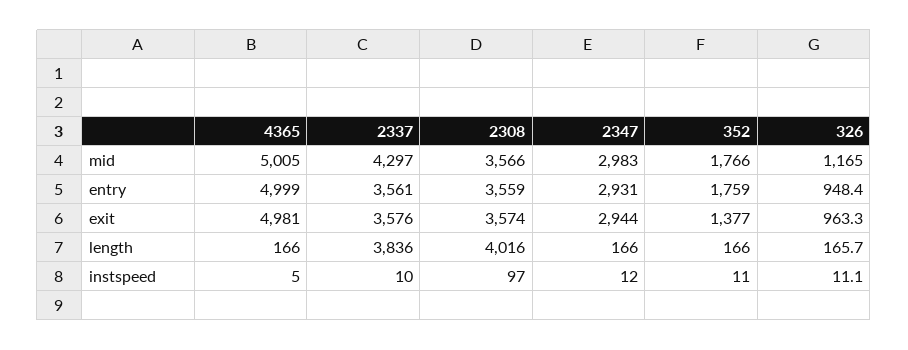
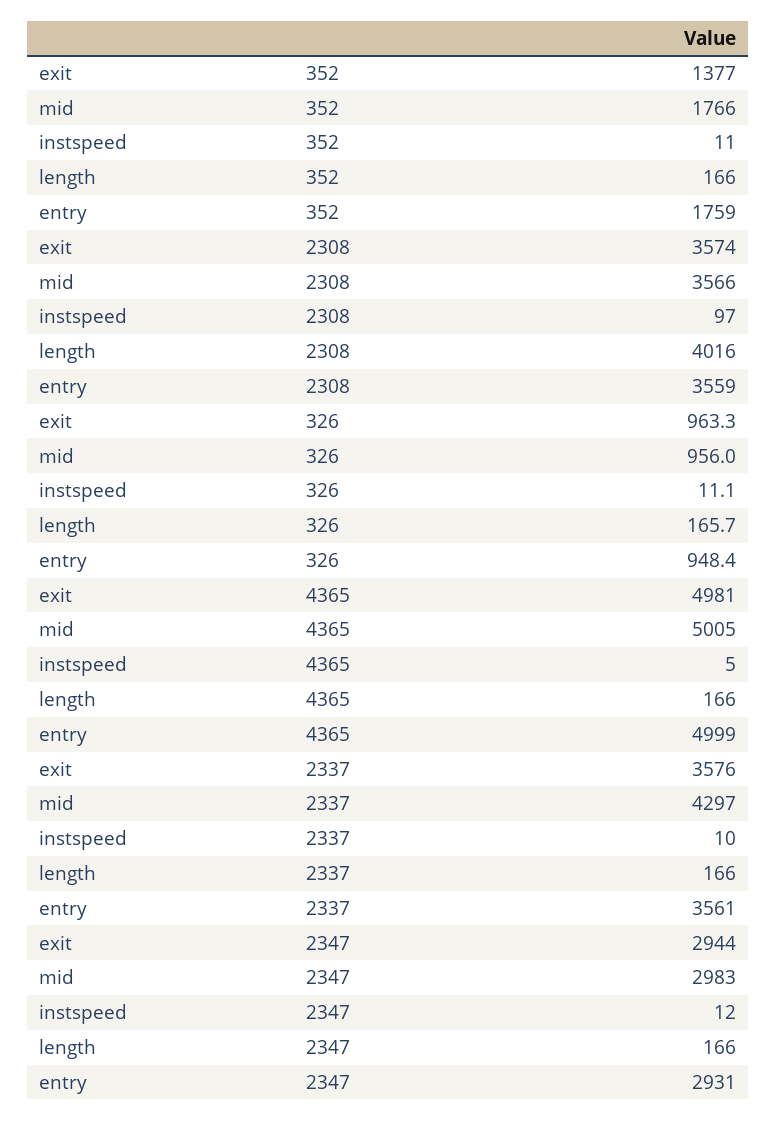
  {
    "4365": {
      "mid": 5005,
      "entry": 4999,
      "exit": 4981,
      "length": 166,
      "instspeed": 5
    },
    "2337": {
      "mid": 4297,
      "entry": 3561,
      "exit": 3576,
-     "length": 3836,
+     "length": 166,
      "instspeed": 10
    },
    "2308": {
      "mid": 3566,
      "entry": 3559,
      "exit": 3574,
      "length": 4016,
      "instspeed": 97
    },
    "2347": {
      "mid": 2983,
      "entry": 2931,
      "exit": 2944,
      "length": 166,
      "instspeed": 12
    },
    "352": {
      "mid": 1766,
      "entry": 1759,
      "exit": 1377,
      "length": 166,
      "instspeed": 11
    },
    "326": {
-     "mid": 1165,
+     "mid": 956,
      "entry": 948.4,
      "exit": 963.3,
      "length": 165.7,
      "instspeed": 11.1
    }
  }

